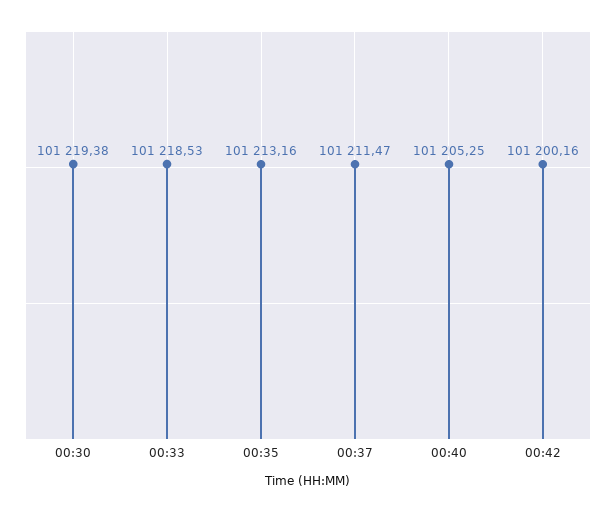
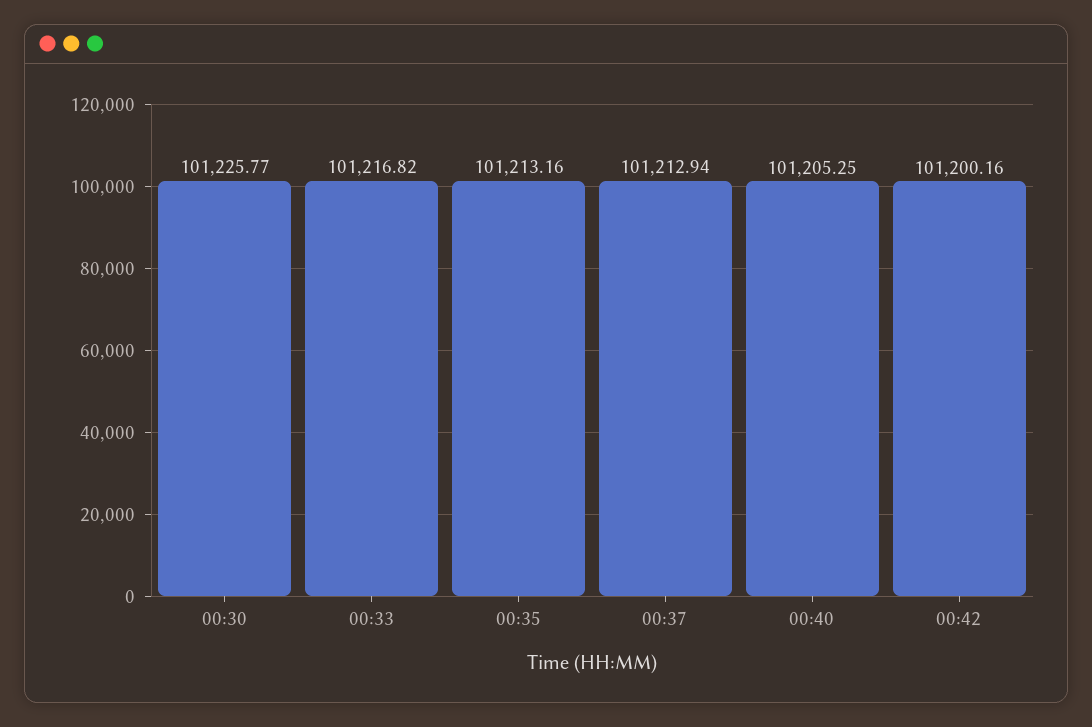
  {
-   "00:30": 101219.38,
+   "00:30": 101225.77,
-   "00:33": 101218.53,
+   "00:33": 101216.82,
    "00:35": 101213.16,
-   "00:37": 101211.47,
+   "00:37": 101212.94,
    "00:40": 101205.25,
    "00:42": 101200.16
  }

